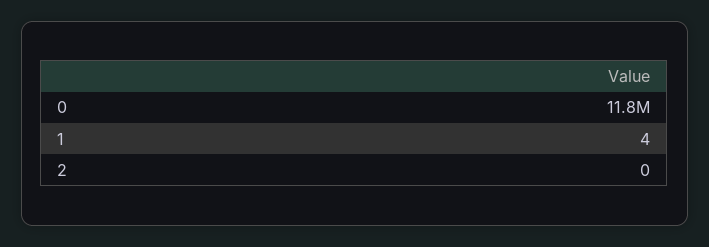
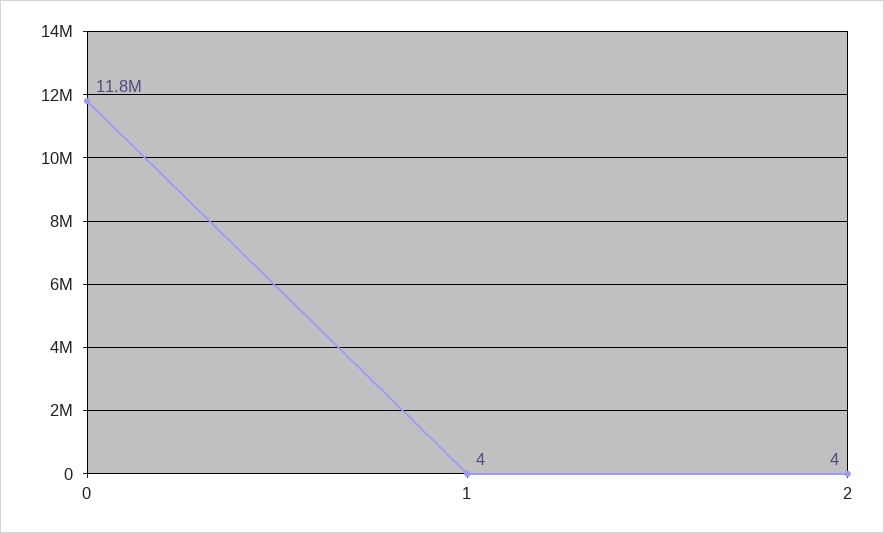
  {
    "0": 11800000,
    "1": 4,
-   "2": 0
+   "2": 4
  }

